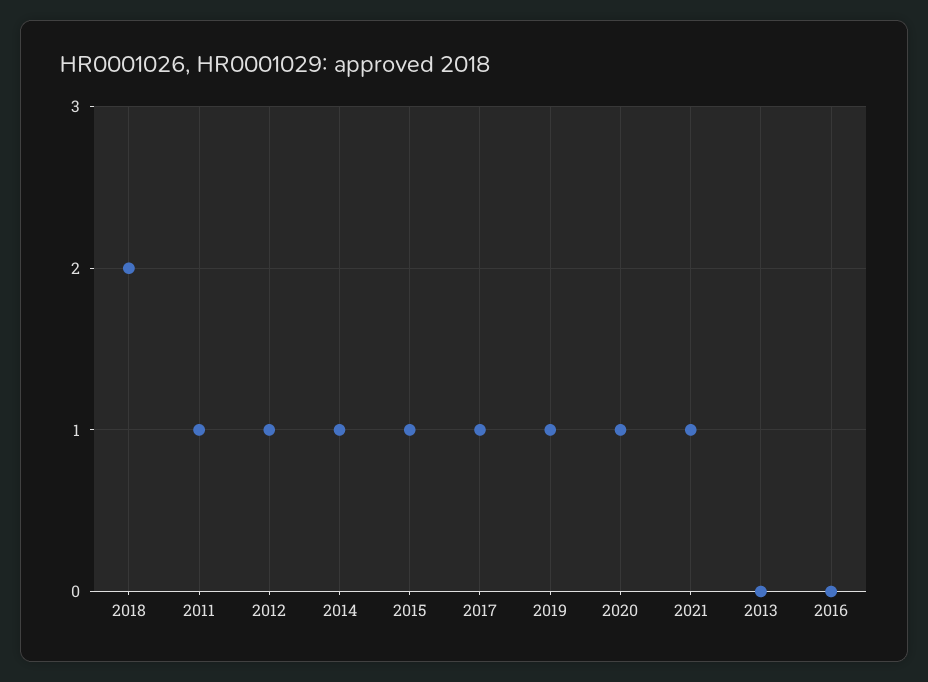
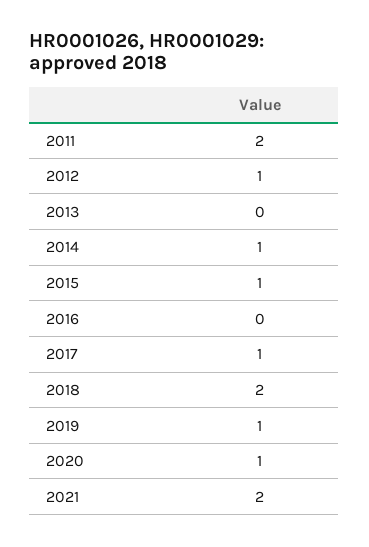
  {
    "2018": 2,
-   "2011": 1,
+   "2011": 2,
    "2012": 1,
    "2014": 1,
    "2015": 1,
    "2017": 1,
    "2019": 1,
    "2020": 1,
-   "2021": 1,
+   "2021": 2,
    "2013": 0,
    "2016": 0
  }

